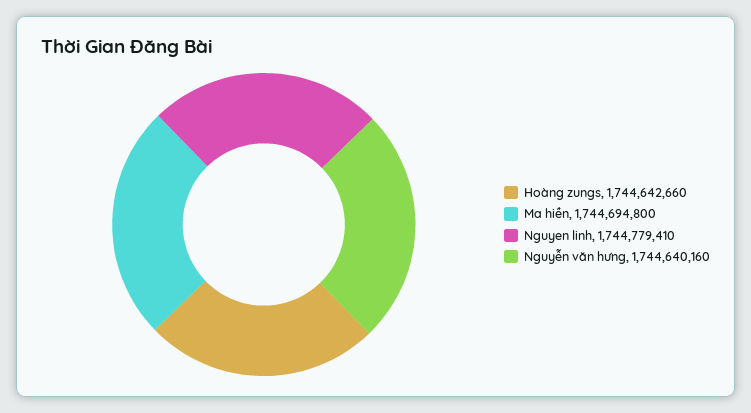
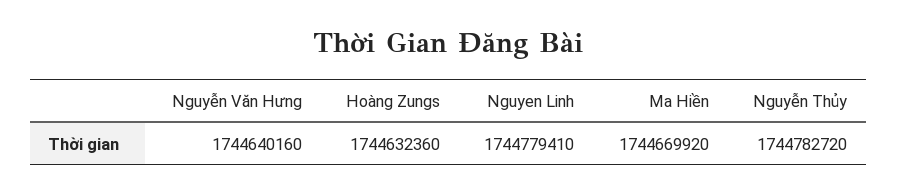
  {
-   "Hoàng zungs": 1744642660,
+   "Hoàng zungs": 1744632360,
-   "Ma hiền": 1744694800,
+   "Ma hiền": 1744669920,
    "Nguyen linh": 1744779410,
-   "Nguyễn văn hưng": 1744640160
+   "Nguyễn văn hưng": 1744640160,
+   "Nguyễn Thủy": 1744782720
  }

